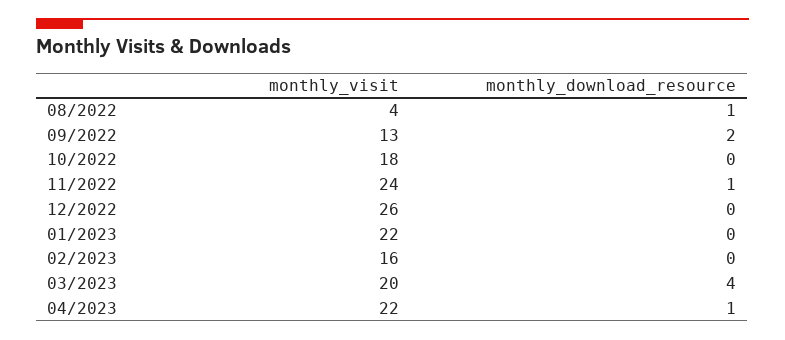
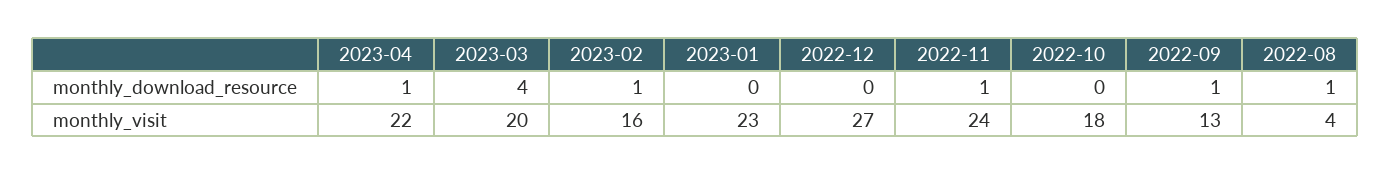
  {
    "monthly_visit": {
      "08/2022": 4,
      "09/2022": 13,
      "10/2022": 18,
      "11/2022": 24,
-     "12/2022": 26,
+     "12/2022": 27,
-     "01/2023": 22,
+     "01/2023": 23,
      "02/2023": 16,
      "03/2023": 20,
      "04/2023": 22
    },
    "monthly_download_resource": {
      "08/2022": 1,
-     "09/2022": 2,
+     "09/2022": 1,
      "10/2022": 0,
      "11/2022": 1,
      "12/2022": 0,
      "01/2023": 0,
-     "02/2023": 0,
+     "02/2023": 1,
      "03/2023": 4,
      "04/2023": 1
    }
  }

